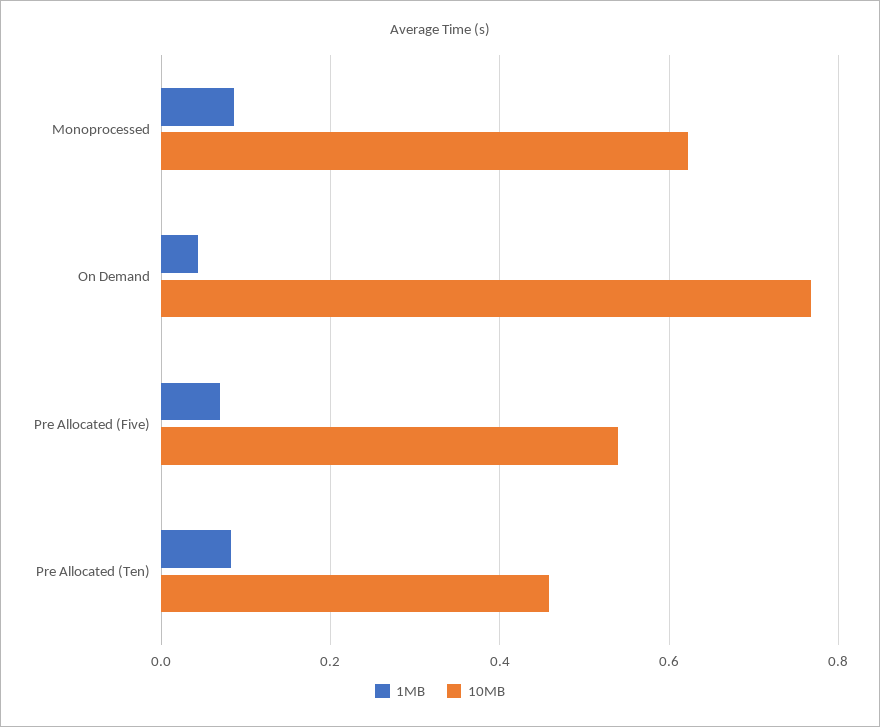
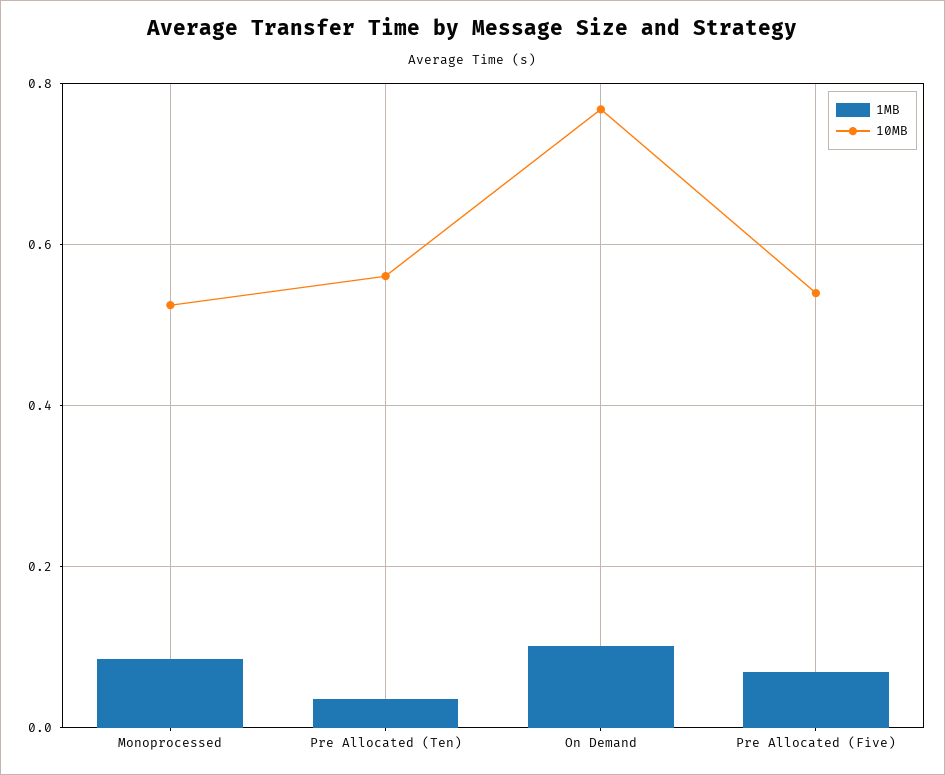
  {
    "1MB": {
      "Monoprocessed": 0.08,
-     "On Demand": 0.04,
+     "On Demand": 0.1,
      "Pre Allocated (Five)": 0.08,
-     "Pre Allocated (Ten)": 0.08
+     "Pre Allocated (Ten)": 0.04
    },
    "10MB": {
-     "Monoprocessed": 0.62,
+     "Monoprocessed": 0.52,
      "On Demand": 0.76,
      "Pre Allocated (Five)": 0.54,
-     "Pre Allocated (Ten)": 0.46
+     "Pre Allocated (Ten)": 0.56
    }
  }

